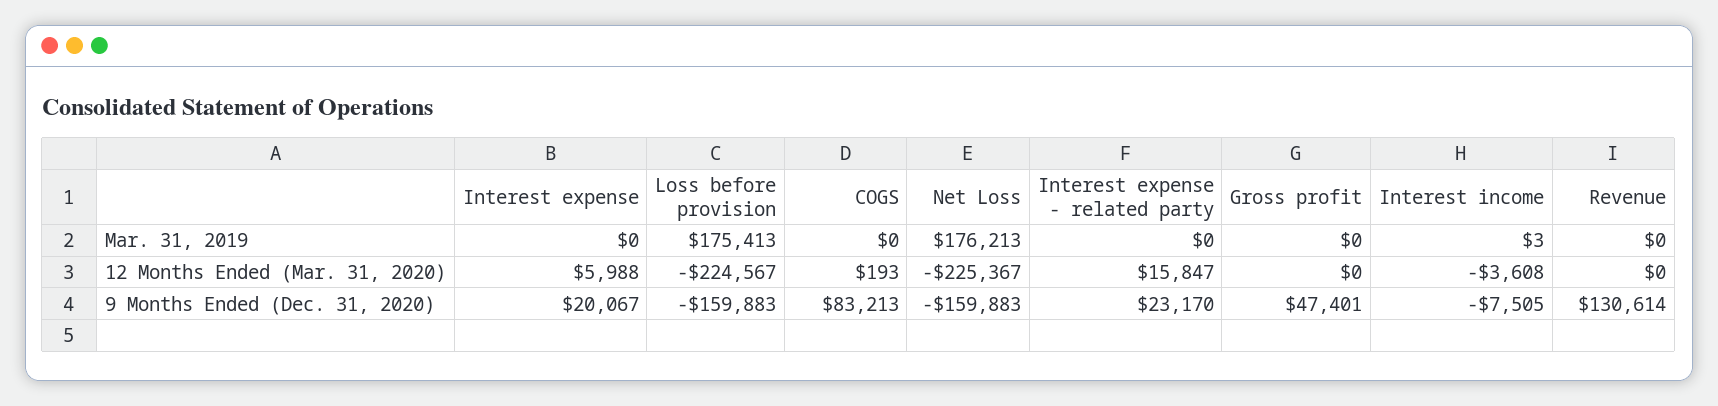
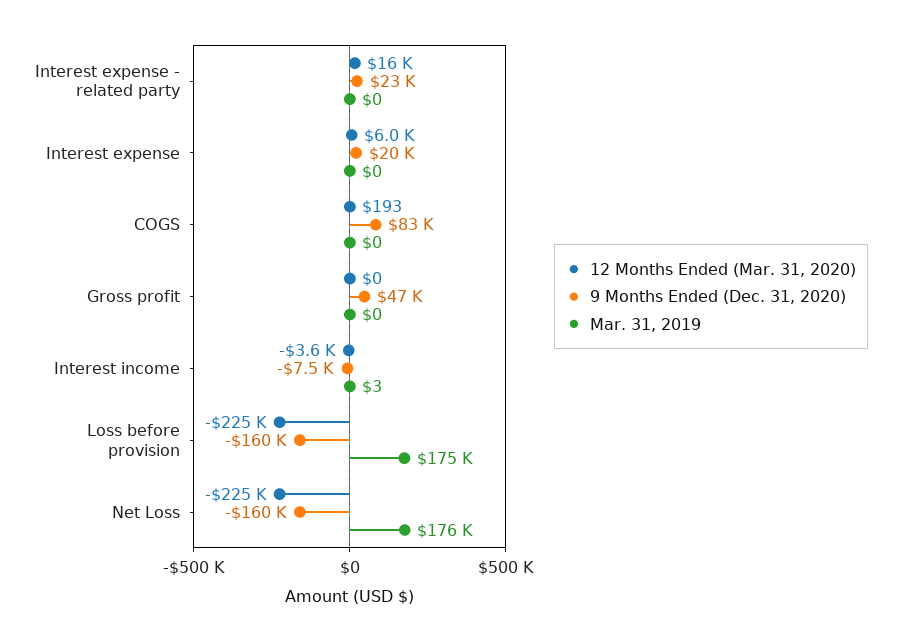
  {
    "Mar. 31, 2019": {
      "Interest expense": 0,
      "Loss before provision": 175413,
      "COGS": 0,
      "Net Loss": 176213,
      "Interest expense - related party": 0,
      "Gross profit": 0,
-     "Interest income": 3,
+     "Interest income": 3
-     "Revenue": 0
    },
    "12 Months Ended (Mar. 31, 2020)": {
      "Interest expense": 5988,
      "Loss before provision": -224567,
      "COGS": 193,
      "Net Loss": -225367,
      "Interest expense - related party": 15847,
      "Gross profit": 0,
-     "Interest income": -3608,
+     "Interest income": -3608
-     "Revenue": 0
    },
    "9 Months Ended (Dec. 31, 2020)": {
      "Interest expense": 20067,
      "Loss before provision": -159883,
      "COGS": 83213,
      "Net Loss": -159883,
      "Interest expense - related party": 23170,
      "Gross profit": 47401,
-     "Interest income": -7505,
+     "Interest income": -7505
-     "Revenue": 130614
    }
  }

